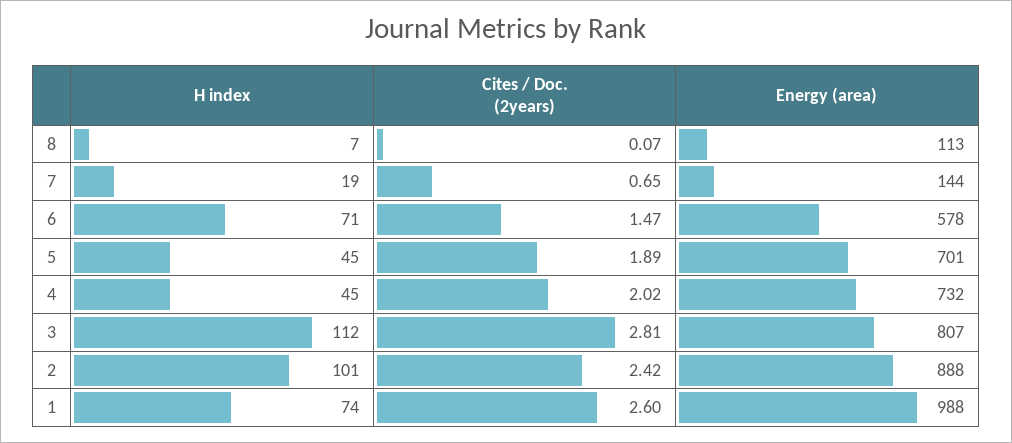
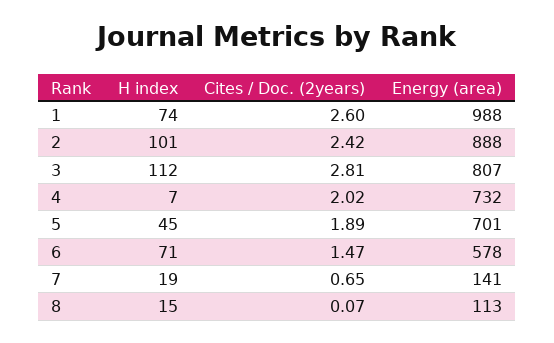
  {
    "H index": {
-     "8": 7,
+     "8": 15,
      "7": 19,
      "6": 71,
      "5": 45,
-     "4": 45,
+     "4": 7,
      "3": 112,
      "2": 101,
      "1": 74
    },
    "Cites / Doc. (2years)": {
      "8": 0.07,
      "7": 0.65,
      "6": 1.47,
      "5": 1.89,
      "4": 2.02,
      "3": 2.81,
      "2": 2.42,
      "1": 2.6
    },
    "Energy (area)": {
      "8": 113,
-     "7": 144,
+     "7": 141,
      "6": 578,
      "5": 701,
      "4": 732,
      "3": 807,
      "2": 888,
      "1": 988
    }
  }

